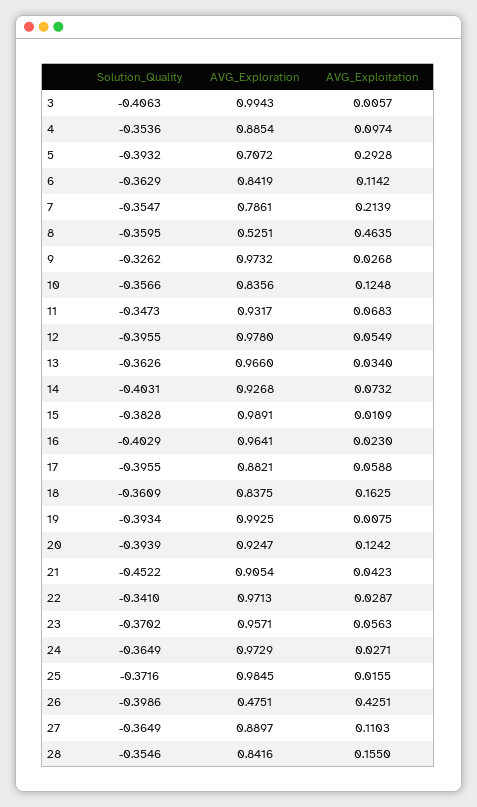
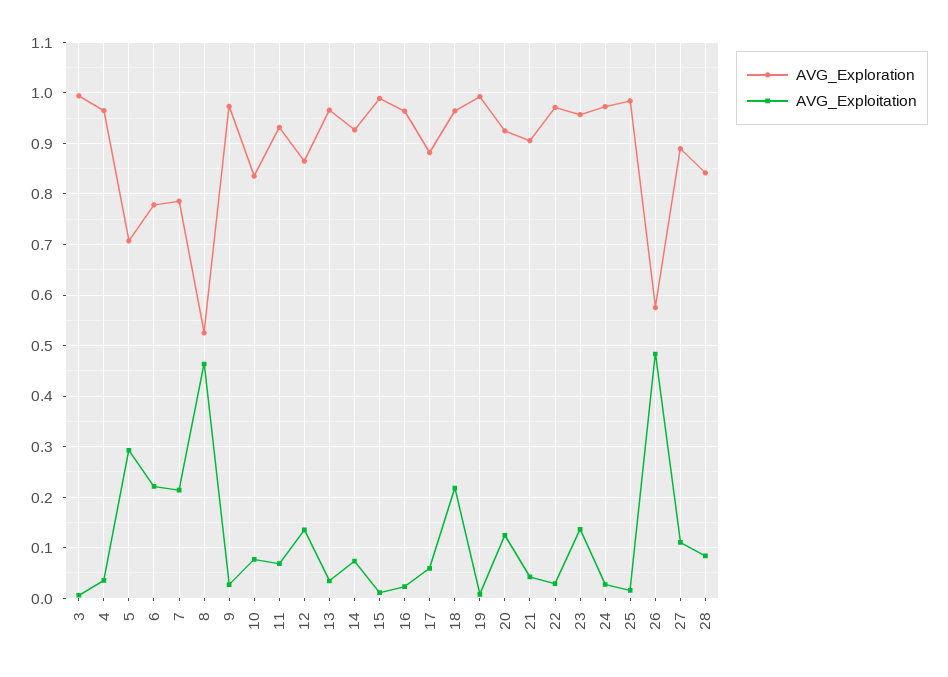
  {
-   "Solution_Quality": {
-     "3": -0.4063,
-     "4": -0.3536,
-     "5": -0.3932,
-     "6": -0.3629,
-     "7": -0.3547,
-     "8": -0.3595,
-     "9": -0.3262,
-     "10": -0.3566,
-     "11": -0.3473,
-     "12": -0.3955,
-     "13": -0.3626,
-     "14": -0.4031,
-     "15": -0.3828,
-     "16": -0.4029,
-     "17": -0.3955,
-     "18": -0.3609,
-     "19": -0.3934,
-     "20": -0.3939,
-     "21": -0.4522,
-     "22": -0.341,
-     "23": -0.3702,
-     "24": -0.3649,
-     "25": -0.3716,
-     "26": -0.3986,
-     "27": -0.3649,
-     "28": -0.3546
-   },
    "AVG_Exploration": {
      "3": 0.9943,
-     "4": 0.8854,
+     "4": 0.96,
      "5": 0.7072,
-     "6": 0.8419,
+     "6": 0.78,
      "7": 0.7861,
      "8": 0.5251,
      "9": 0.9732,
      "10": 0.8356,
      "11": 0.9317,
-     "12": 0.978,
+     "12": 0.86,
      "13": 0.966,
      "14": 0.9268,
      "15": 0.9891,
      "16": 0.9641,
      "17": 0.8821,
-     "18": 0.8375,
+     "18": 0.96,
      "19": 0.9925,
      "20": 0.9247,
      "21": 0.9054,
      "22": 0.9713,
      "23": 0.9571,
      "24": 0.9729,
      "25": 0.9845,
-     "26": 0.4751,
+     "26": 0.58,
      "27": 0.8897,
      "28": 0.8416
    },
    "AVG_Exploitation": {
      "3": 0.0057,
-     "4": 0.0974,
+     "4": 0.04,
      "5": 0.2928,
-     "6": 0.1142,
+     "6": 0.22,
      "7": 0.2139,
      "8": 0.4635,
      "9": 0.0268,
-     "10": 0.1248,
+     "10": 0.08,
      "11": 0.0683,
-     "12": 0.0549,
+     "12": 0.14,
      "13": 0.034,
      "14": 0.0732,
      "15": 0.0109,
      "16": 0.023,
      "17": 0.0588,
-     "18": 0.1625,
+     "18": 0.22,
      "19": 0.0075,
      "20": 0.1242,
      "21": 0.0423,
      "22": 0.0287,
-     "23": 0.0563,
+     "23": 0.14,
      "24": 0.0271,
      "25": 0.0155,
-     "26": 0.4251,
+     "26": 0.48,
      "27": 0.1103,
-     "28": 0.155
+     "28": 0.08
    }
  }

